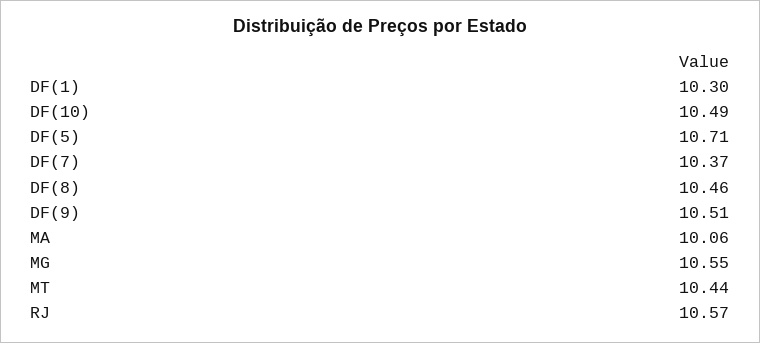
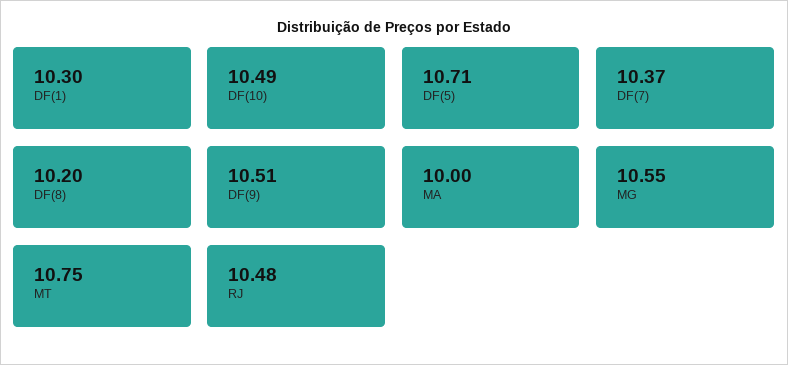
  {
    "DF(1)": 10.3,
    "DF(10)": 10.49,
    "DF(5)": 10.71,
    "DF(7)": 10.37,
-   "DF(8)": 10.46,
+   "DF(8)": 10.2,
    "DF(9)": 10.51,
-   "MA": 10.06,
+   "MA": 10,
    "MG": 10.55,
-   "MT": 10.44,
+   "MT": 10.75,
-   "RJ": 10.57
+   "RJ": 10.48
  }

